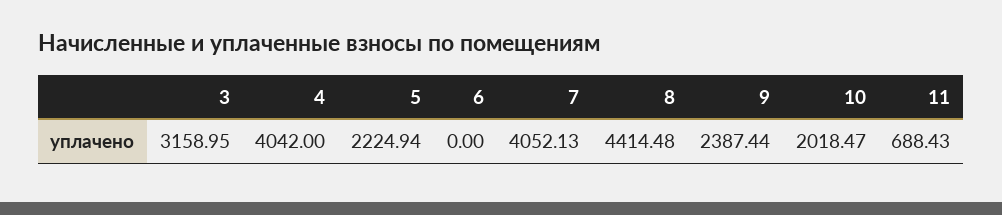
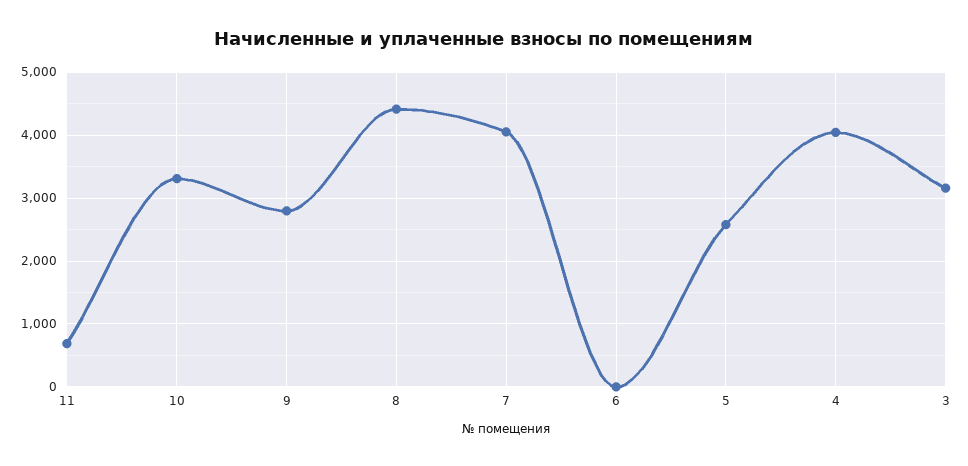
  {
    "3": 3158.95,
    "4": 4042,
-   "5": 2224.94,
+   "5": 2600,
    "6": 0,
    "7": 4052.13,
    "8": 4414.48,
-   "9": 2387.44,
+   "9": 2800,
-   "10": 2018.47,
+   "10": 3300,
    "11": 688.43
  }

